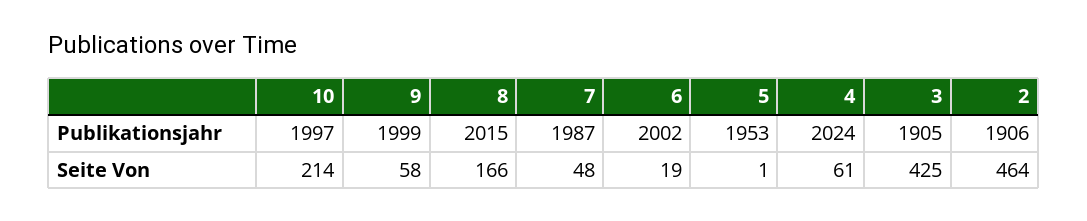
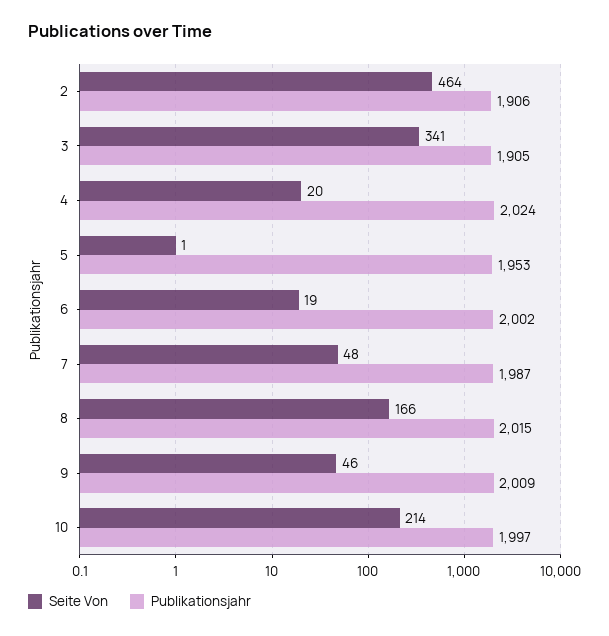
  {
    "Publikationsjahr": {
      "10": 1997,
-     "9": 1999,
+     "9": 2009,
      "8": 2015,
      "7": 1987,
      "6": 2002,
      "5": 1953,
      "4": 2024,
      "3": 1905,
      "2": 1906
    },
    "Seite Von": {
      "10": 214,
-     "9": 58,
+     "9": 46,
      "8": 166,
      "7": 48,
      "6": 19,
      "5": 1,
-     "4": 61,
+     "4": 20,
-     "3": 425,
+     "3": 341,
      "2": 464
    }
  }

